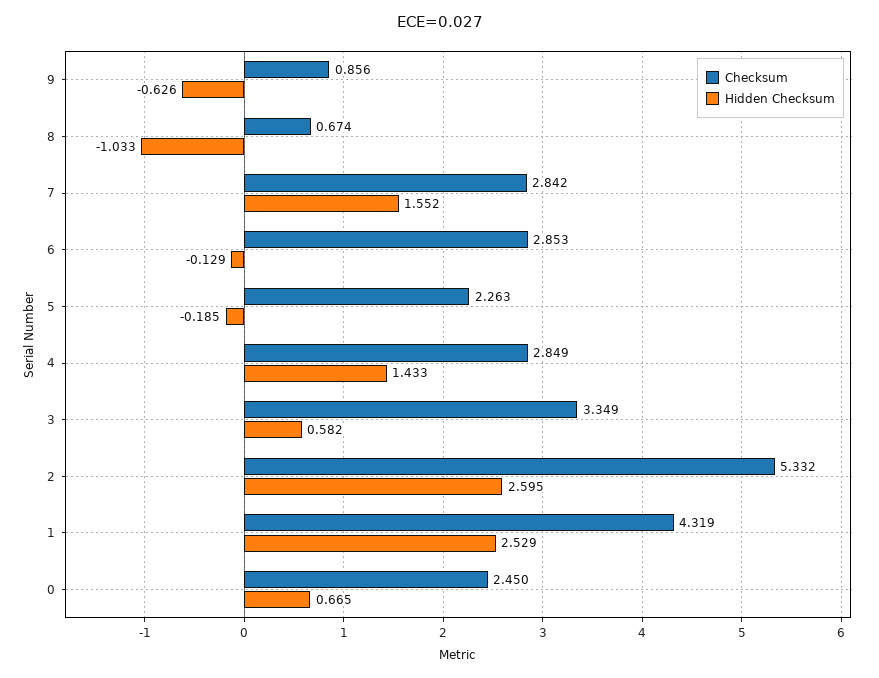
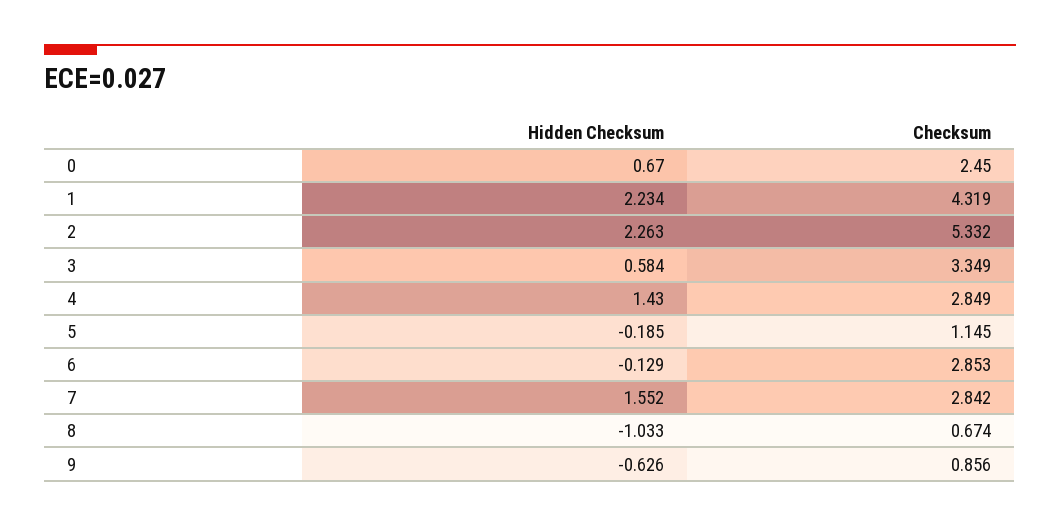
  {
    "Checksum": {
      "9": 0.856,
      "8": 0.674,
      "7": 2.842,
      "6": 2.853,
-     "5": 2.263,
+     "5": 1.145,
      "4": 2.849,
      "3": 3.349,
      "2": 5.332,
      "1": 4.319,
      "0": 2.45
    },
    "Hidden Checksum": {
      "9": -0.626,
      "8": -1.033,
      "7": 1.552,
      "6": -0.129,
      "5": -0.185,
-     "4": 1.433,
+     "4": 1.43,
-     "3": 0.582,
+     "3": 0.584,
-     "2": 2.595,
+     "2": 2.263,
-     "1": 2.529,
+     "1": 2.234,
-     "0": 0.665
+     "0": 0.67
    }
  }

